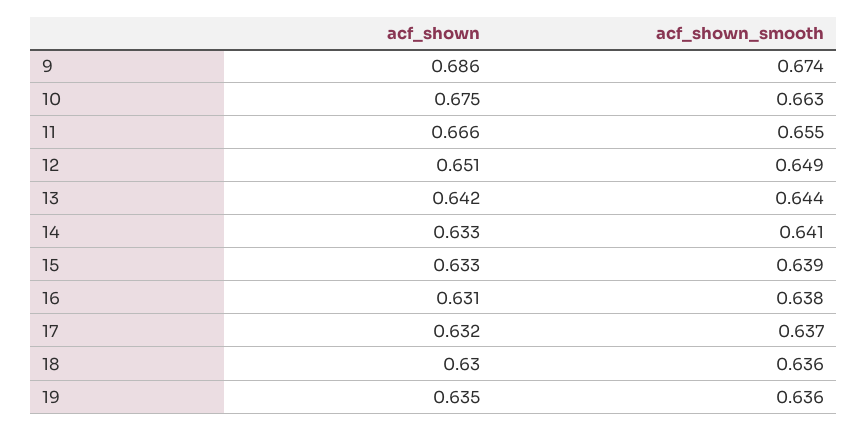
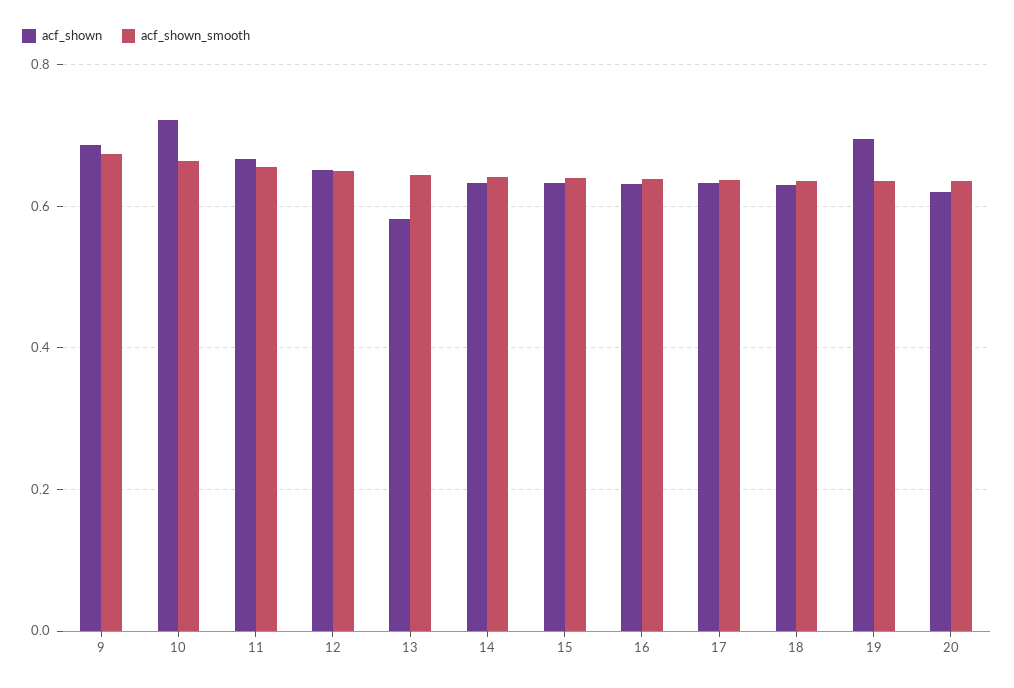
  {
    "acf_shown": {
      "9": 0.686,
-     "10": 0.675,
+     "10": 0.72,
      "11": 0.666,
      "12": 0.651,
-     "13": 0.642,
+     "13": 0.58,
      "14": 0.633,
      "15": 0.633,
      "16": 0.631,
      "17": 0.632,
      "18": 0.63,
-     "19": 0.635
+     "19": 0.7,
+     "20": 0.62
    },
    "acf_shown_smooth": {
      "9": 0.674,
      "10": 0.663,
      "11": 0.655,
      "12": 0.649,
      "13": 0.644,
      "14": 0.641,
      "15": 0.639,
      "16": 0.638,
      "17": 0.637,
      "18": 0.636,
-     "19": 0.636
+     "19": 0.636,
+     "20": 0.64
    }
  }

